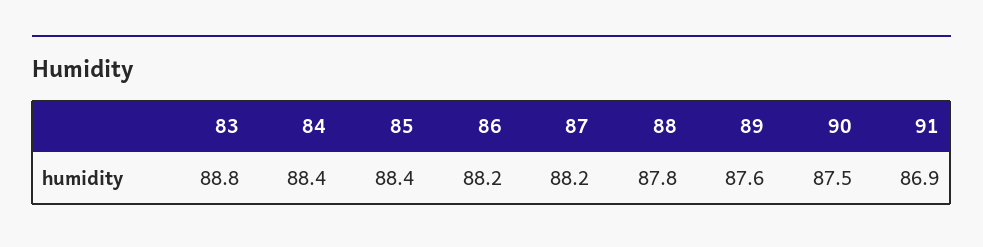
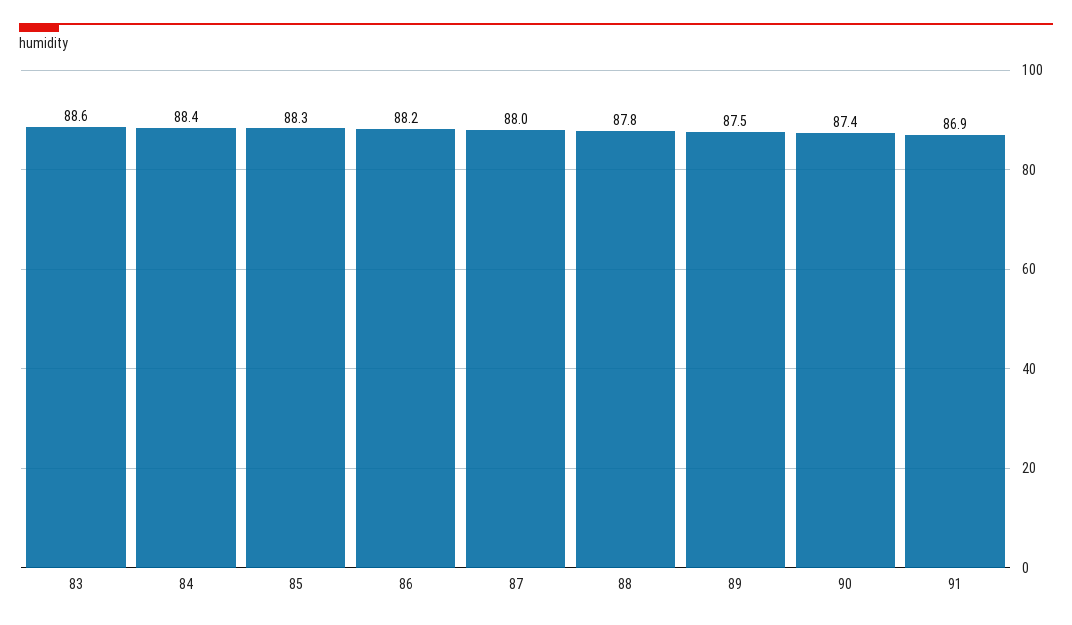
  {
-   "83": 88.8,
+   "83": 88.6,
    "84": 88.4,
-   "85": 88.4,
+   "85": 88.3,
    "86": 88.2,
-   "87": 88.2,
+   "87": 88,
    "88": 87.8,
-   "89": 87.6,
+   "89": 87.5,
-   "90": 87.5,
+   "90": 87.4,
    "91": 86.9
  }

